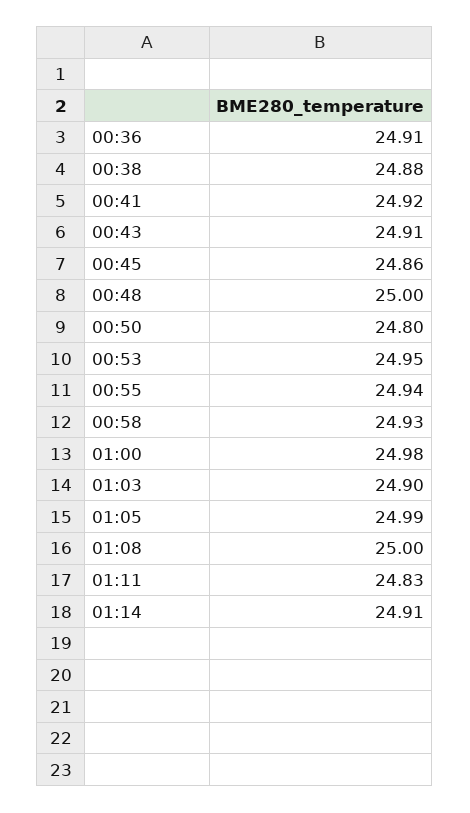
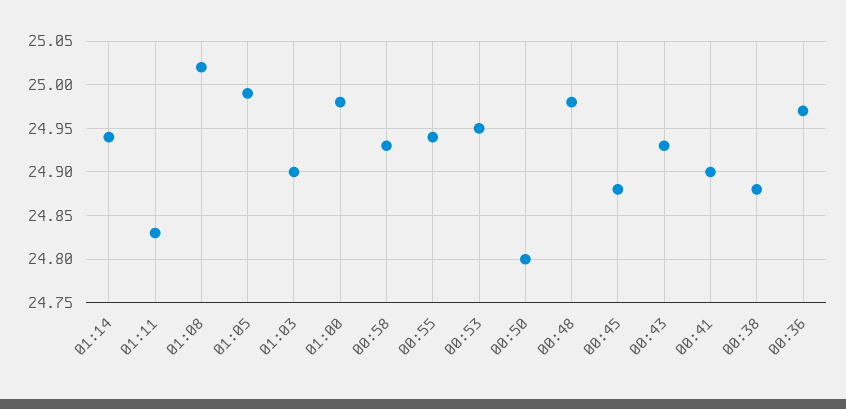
  {
-   "00:36": 24.91,
+   "00:36": 24.97,
    "00:38": 24.88,
-   "00:41": 24.92,
+   "00:41": 24.9,
-   "00:43": 24.91,
+   "00:43": 24.93,
-   "00:45": 24.86,
+   "00:45": 24.88,
-   "00:48": 25,
+   "00:48": 24.98,
    "00:50": 24.8,
    "00:53": 24.95,
    "00:55": 24.94,
    "00:58": 24.93,
    "01:00": 24.98,
    "01:03": 24.9,
    "01:05": 24.99,
-   "01:08": 25,
+   "01:08": 25.02,
    "01:11": 24.83,
-   "01:14": 24.91
+   "01:14": 24.94
  }

